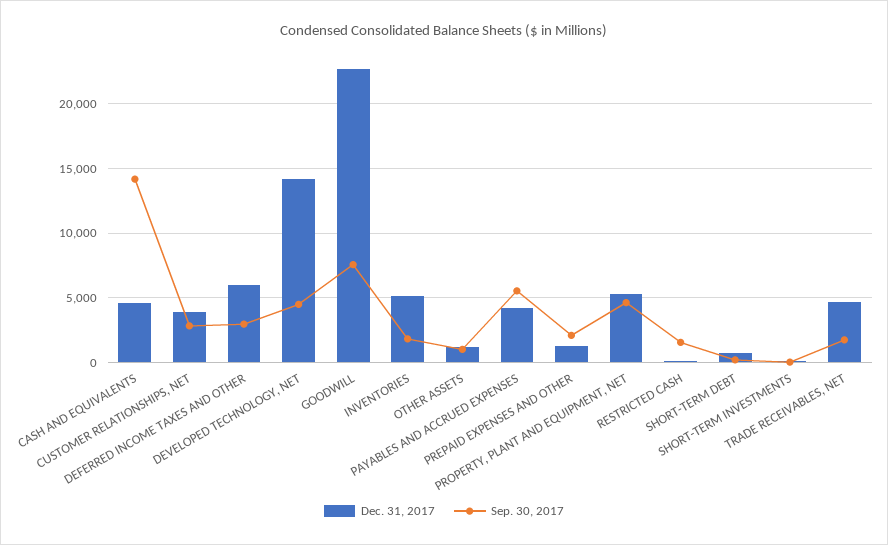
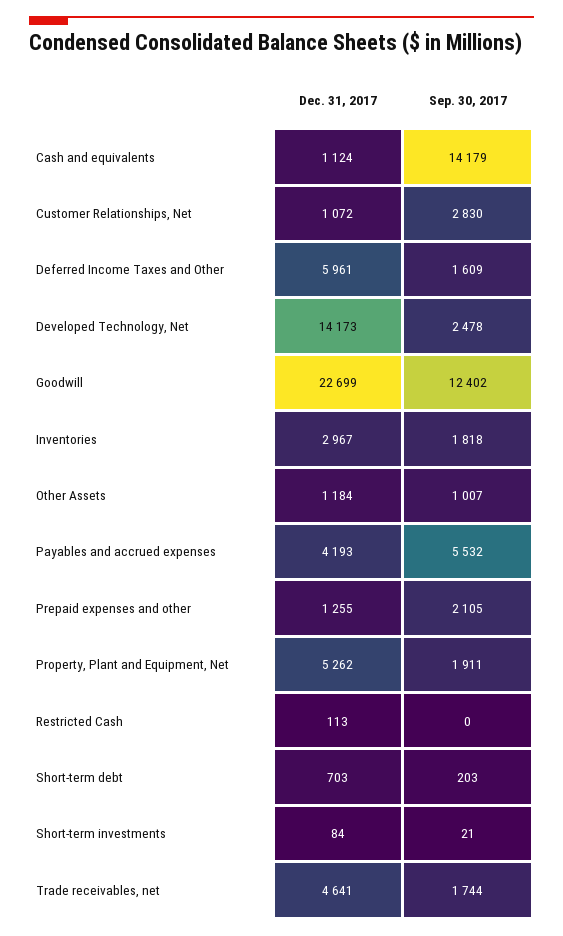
  {
    "Dec. 31, 2017": {
-     "CASH AND EQUIVALENTS": 4500,
+     "CASH AND EQUIVALENTS": 1124,
-     "CUSTOMER RELATIONSHIPS, NET": 4000,
+     "CUSTOMER RELATIONSHIPS, NET": 1072,
      "DEFERRED INCOME TAXES AND OTHER": 5961,
      "DEVELOPED TECHNOLOGY, NET": 14173,
      "GOODWILL": 22699,
-     "INVENTORIES": 5000,
+     "INVENTORIES": 2967,
      "OTHER ASSETS": 1184,
      "PAYABLES AND ACCRUED EXPENSES": 4193,
      "PREPAID EXPENSES AND OTHER": 1255,
      "PROPERTY, PLANT AND EQUIPMENT, NET": 5262,
      "RESTRICTED CASH": 113,
      "SHORT-TERM DEBT": 703,
      "SHORT-TERM INVESTMENTS": 84,
      "TRADE RECEIVABLES, NET": 4641
    },
    "Sep. 30, 2017": {
      "CASH AND EQUIVALENTS": 14179,
      "CUSTOMER RELATIONSHIPS, NET": 2830,
-     "DEFERRED INCOME TAXES AND OTHER": 3000,
+     "DEFERRED INCOME TAXES AND OTHER": 1609,
-     "DEVELOPED TECHNOLOGY, NET": 4500,
+     "DEVELOPED TECHNOLOGY, NET": 2478,
-     "GOODWILL": 7500,
+     "GOODWILL": 12402,
      "INVENTORIES": 1818,
      "OTHER ASSETS": 1007,
      "PAYABLES AND ACCRUED EXPENSES": 5532,
      "PREPAID EXPENSES AND OTHER": 2105,
-     "PROPERTY, PLANT AND EQUIPMENT, NET": 4500,
+     "PROPERTY, PLANT AND EQUIPMENT, NET": 1911,
-     "RESTRICTED CASH": 1500,
+     "RESTRICTED CASH": 0,
      "SHORT-TERM DEBT": 203,
      "SHORT-TERM INVESTMENTS": 21,
      "TRADE RECEIVABLES, NET": 1744
    }
  }

